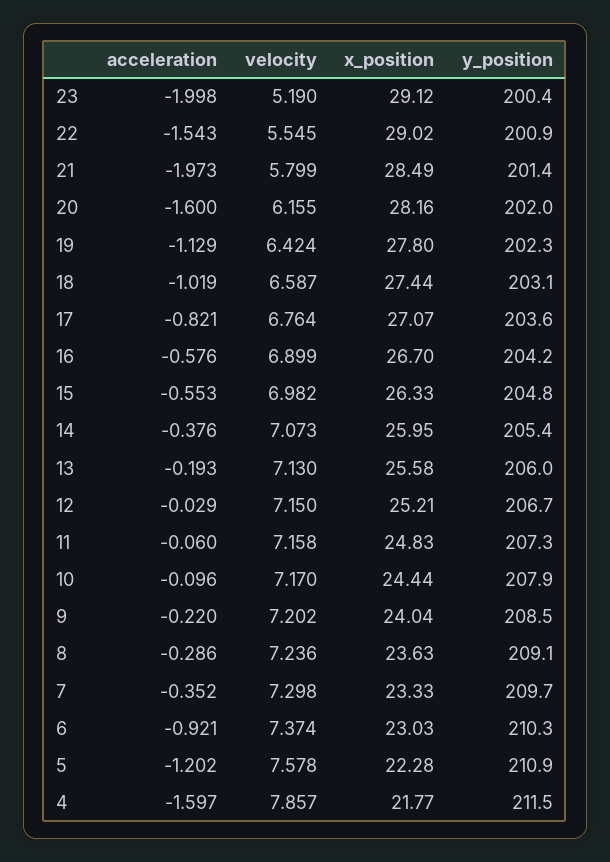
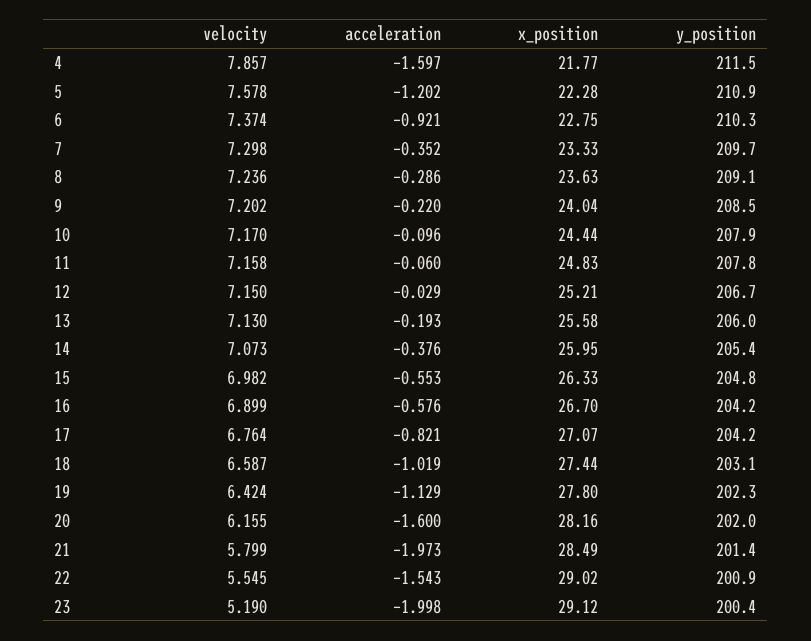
  {
    "acceleration": {
      "23": -1.998,
      "22": -1.543,
      "21": -1.973,
      "20": -1.6,
      "19": -1.129,
      "18": -1.019,
      "17": -0.821,
      "16": -0.576,
      "15": -0.553,
      "14": -0.376,
      "13": -0.193,
      "12": -0.029,
      "11": -0.06,
      "10": -0.096,
      "9": -0.22,
      "8": -0.286,
      "7": -0.352,
      "6": -0.921,
      "5": -1.202,
      "4": -1.597
    },
    "velocity": {
      "23": 5.19,
      "22": 5.545,
      "21": 5.799,
      "20": 6.155,
      "19": 6.424,
      "18": 6.587,
      "17": 6.764,
      "16": 6.899,
      "15": 6.982,
      "14": 7.073,
      "13": 7.13,
      "12": 7.15,
      "11": 7.158,
      "10": 7.17,
      "9": 7.202,
      "8": 7.236,
      "7": 7.298,
      "6": 7.374,
      "5": 7.578,
      "4": 7.857
    },
    "x_position": {
      "23": 29.12,
      "22": 29.02,
      "21": 28.49,
      "20": 28.16,
      "19": 27.8,
      "18": 27.44,
      "17": 27.07,
      "16": 26.7,
      "15": 26.33,
      "14": 25.95,
      "13": 25.58,
      "12": 25.21,
      "11": 24.83,
      "10": 24.44,
      "9": 24.04,
      "8": 23.63,
      "7": 23.33,
-     "6": 23.03,
+     "6": 22.75,
      "5": 22.28,
      "4": 21.77
    },
    "y_position": {
      "23": 200.4,
      "22": 200.9,
      "21": 201.4,
      "20": 202,
      "19": 202.3,
      "18": 203.1,
-     "17": 203.6,
+     "17": 204.2,
      "16": 204.2,
      "15": 204.8,
      "14": 205.4,
      "13": 206,
      "12": 206.7,
-     "11": 207.3,
+     "11": 207.8,
      "10": 207.9,
      "9": 208.5,
      "8": 209.1,
      "7": 209.7,
      "6": 210.3,
      "5": 210.9,
      "4": 211.5
    }
  }

